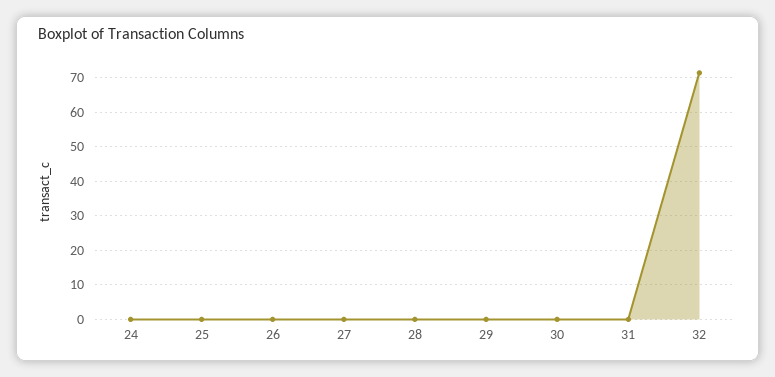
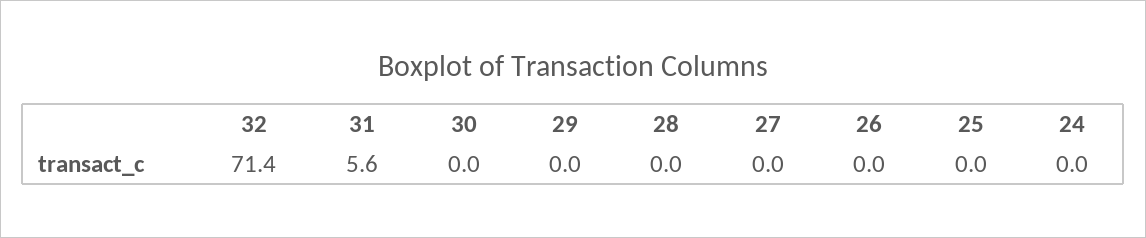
  {
    "24": 0,
    "25": 0,
    "26": 0,
    "27": 0,
    "28": 0,
    "29": 0,
    "30": 0,
-   "31": 0,
+   "31": 5.6,
    "32": 71.4
  }

